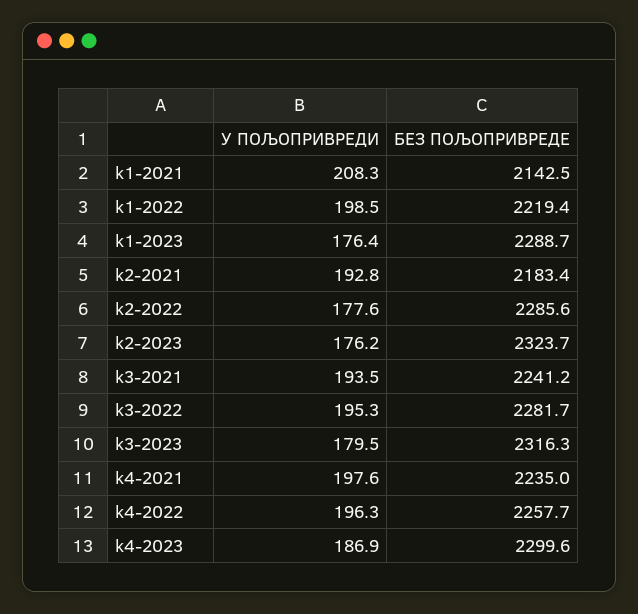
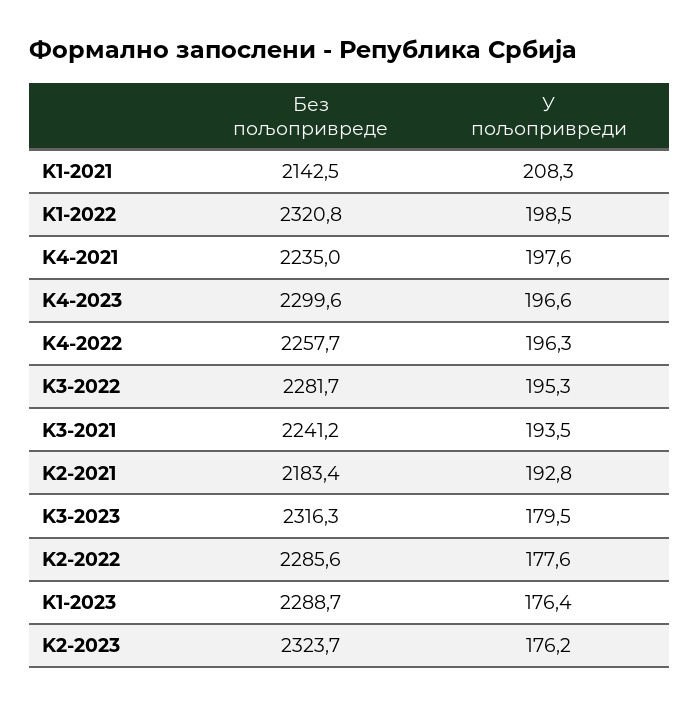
  {
    "У ПОЉОПРИВРЕДИ": {
      "k1-2021": 208.3,
      "k1-2022": 198.5,
      "k1-2023": 176.4,
      "k2-2021": 192.8,
      "k2-2022": 177.6,
      "k2-2023": 176.2,
      "k3-2021": 193.5,
      "k3-2022": 195.3,
      "k3-2023": 179.5,
      "k4-2021": 197.6,
      "k4-2022": 196.3,
-     "k4-2023": 186.9
+     "k4-2023": 196.6
    },
    "БЕЗ ПОЉОПРИВРЕДЕ": {
      "k1-2021": 2142.5,
-     "k1-2022": 2219.4,
+     "k1-2022": 2320.8,
      "k1-2023": 2288.7,
      "k2-2021": 2183.4,
      "k2-2022": 2285.6,
      "k2-2023": 2323.7,
      "k3-2021": 2241.2,
      "k3-2022": 2281.7,
      "k3-2023": 2316.3,
      "k4-2021": 2235,
      "k4-2022": 2257.7,
      "k4-2023": 2299.6
    }
  }

